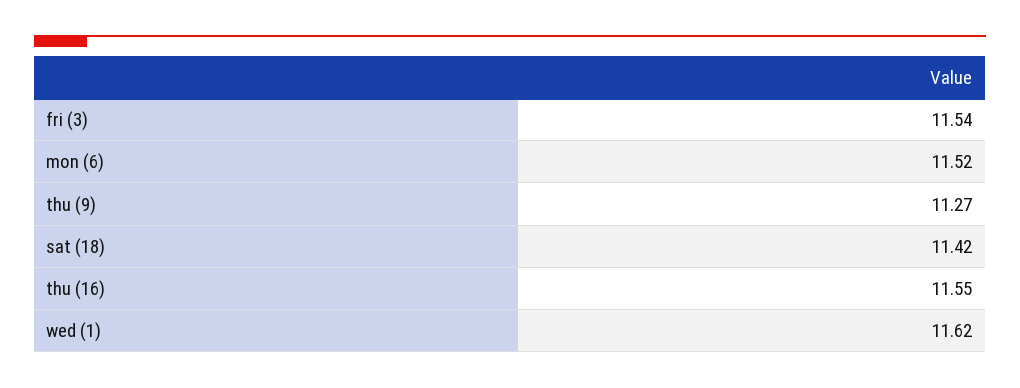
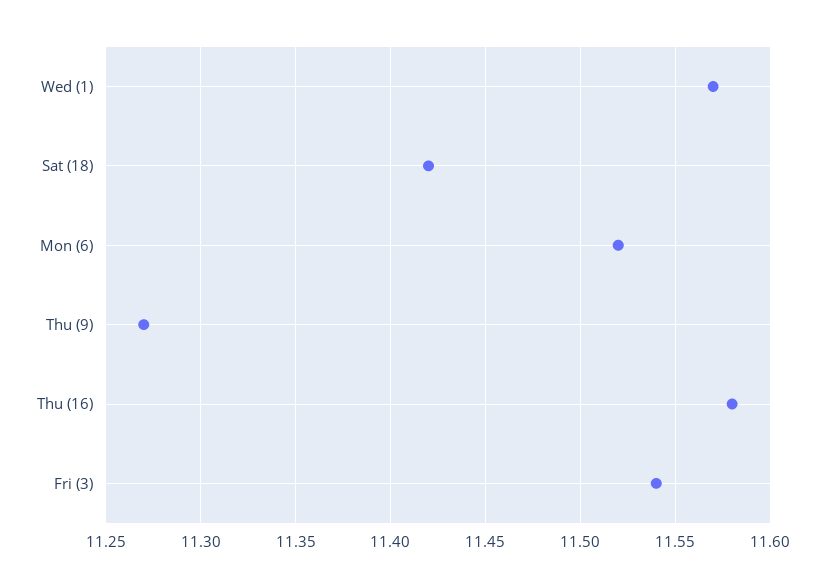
  {
    "fri (3)": 11.54,
    "mon (6)": 11.52,
    "thu (9)": 11.27,
    "sat (18)": 11.42,
-   "thu (16)": 11.55,
+   "thu (16)": 11.58,
-   "wed (1)": 11.62
+   "wed (1)": 11.57
  }

